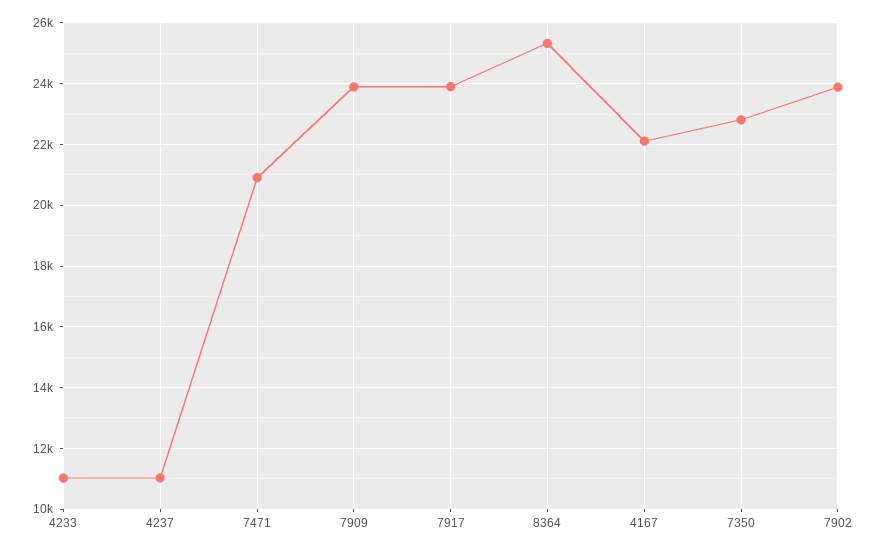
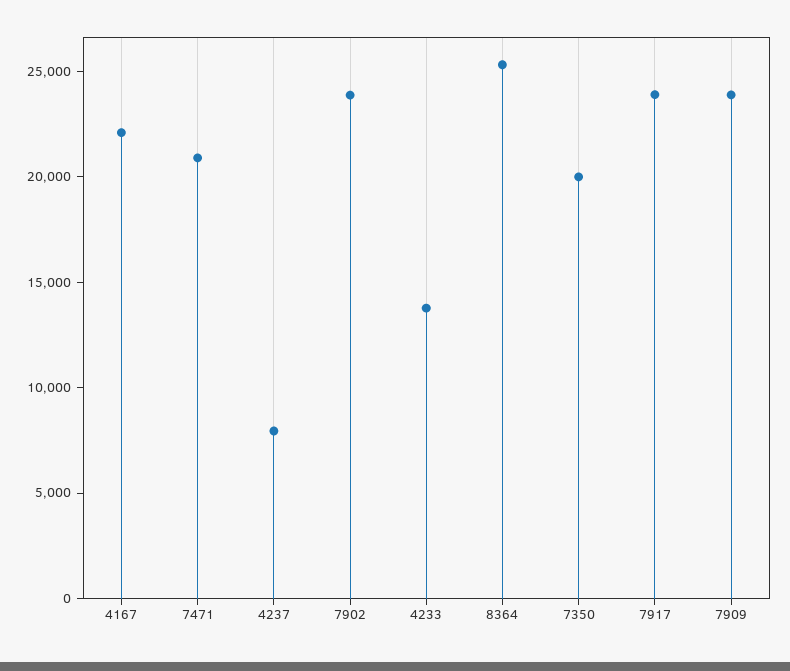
  {
-   "4233": 11000,
+   "4233": 14000,
-   "4237": 11000,
+   "4237": 8000,
    "7471": 21000,
    "7909": 23800,
    "7917": 24000,
    "8364": 25400,
    "4167": 22200,
-   "7350": 22800,
+   "7350": 20000,
    "7902": 23800
  }

